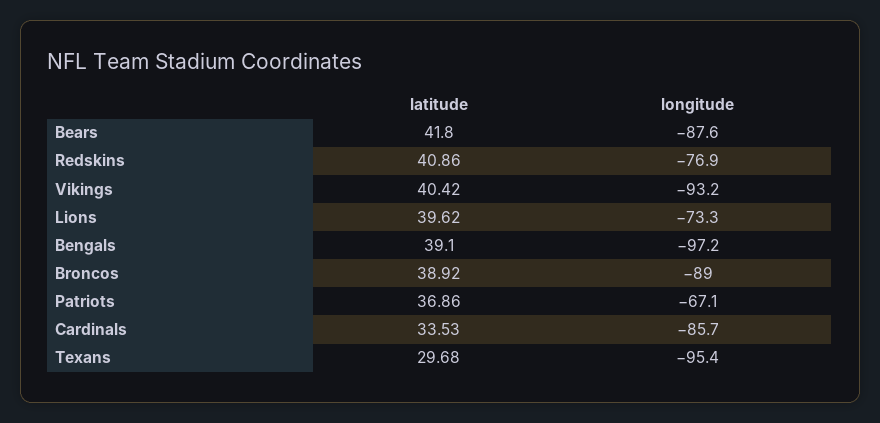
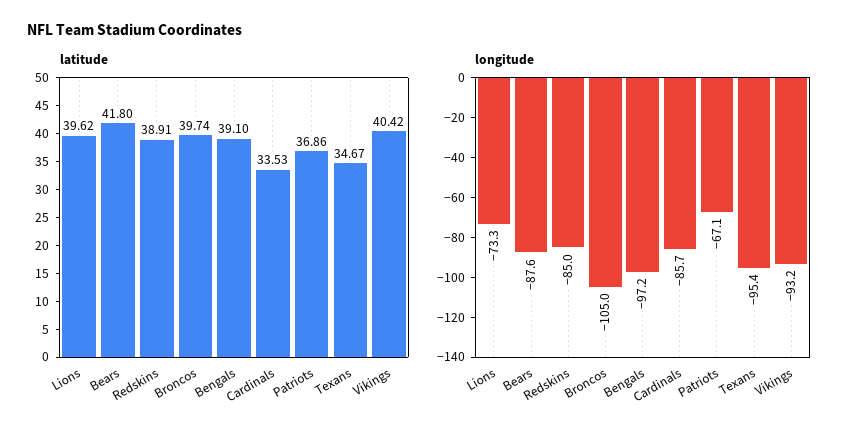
  {
    "latitude": {
      "Bears": 41.8,
-     "Redskins": 40.86,
+     "Redskins": 38.91,
      "Vikings": 40.42,
      "Lions": 39.62,
      "Bengals": 39.1,
-     "Broncos": 38.92,
+     "Broncos": 39.74,
      "Patriots": 36.86,
      "Cardinals": 33.53,
-     "Texans": 29.68
+     "Texans": 34.67
    },
    "longitude": {
      "Bears": -87.6,
-     "Redskins": -76.9,
+     "Redskins": -85,
      "Vikings": -93.2,
      "Lions": -73.3,
      "Bengals": -97.2,
-     "Broncos": -89,
+     "Broncos": -105,
      "Patriots": -67.1,
      "Cardinals": -85.7,
      "Texans": -95.4
    }
  }

